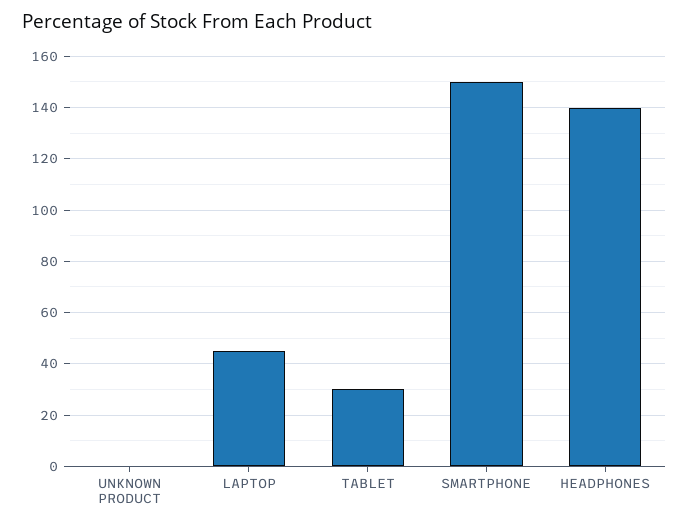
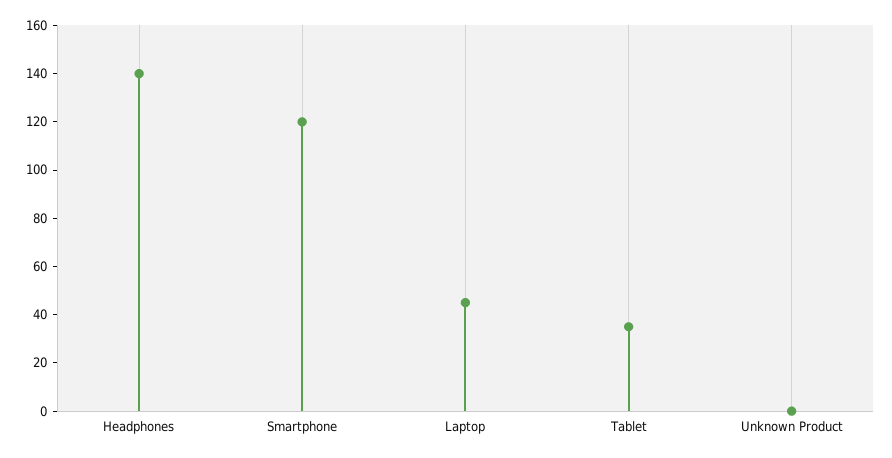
  {
    "UNKNOWN PRODUCT": 0,
    "LAPTOP": 45,
-   "TABLET": 30,
+   "TABLET": 35,
-   "SMARTPHONE": 150,
+   "SMARTPHONE": 120,
    "HEADPHONES": 140
  }

